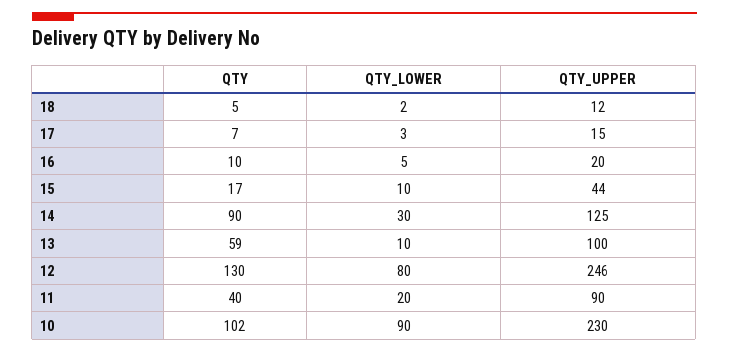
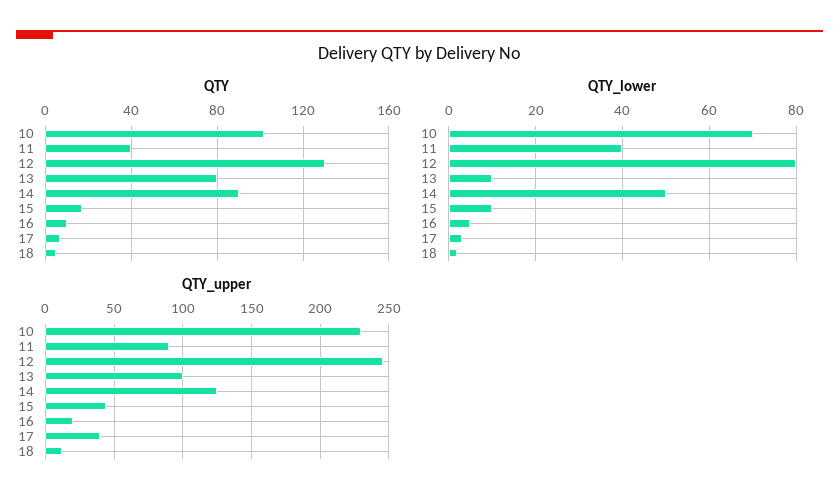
  {
    "QTY": {
      "18": 5,
      "17": 7,
      "16": 10,
      "15": 17,
      "14": 90,
-     "13": 59,
+     "13": 80,
      "12": 130,
      "11": 40,
      "10": 102
    },
    "QTY_LOWER": {
      "18": 2,
      "17": 3,
      "16": 5,
      "15": 10,
-     "14": 30,
+     "14": 50,
      "13": 10,
      "12": 80,
-     "11": 20,
+     "11": 40,
-     "10": 90
+     "10": 70
    },
    "QTY_UPPER": {
      "18": 12,
-     "17": 15,
+     "17": 40,
      "16": 20,
      "15": 44,
      "14": 125,
      "13": 100,
      "12": 246,
      "11": 90,
      "10": 230
    }
  }

